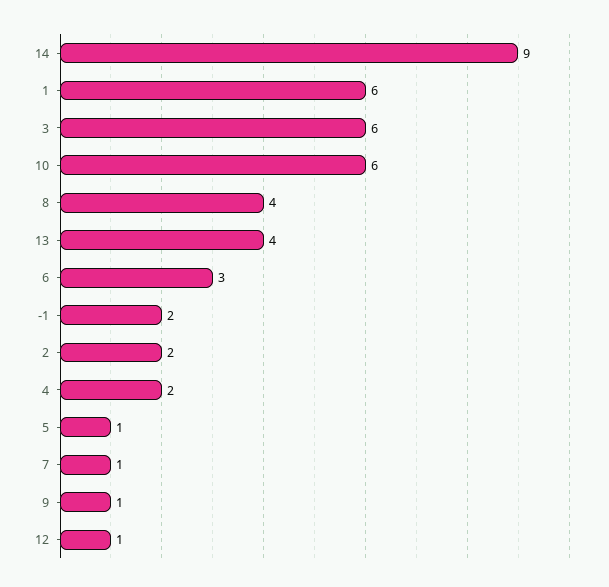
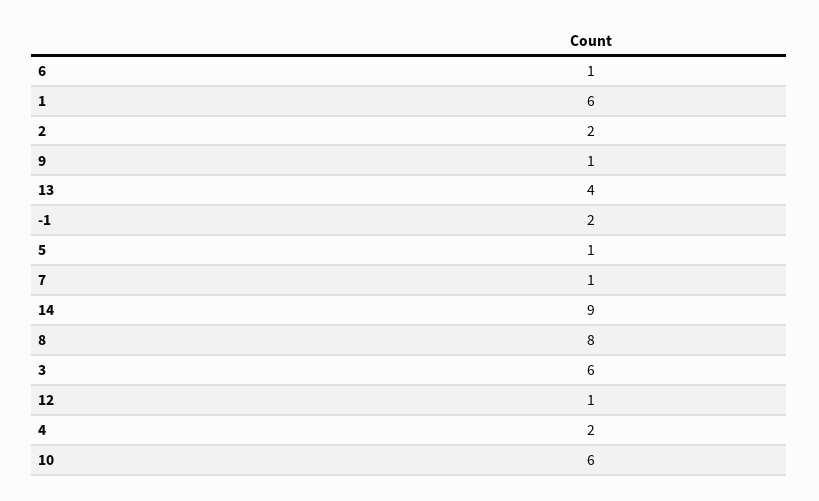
  {
    "14": 9,
    "1": 6,
    "3": 6,
    "10": 6,
-   "8": 4,
+   "8": 8,
    "13": 4,
-   "6": 3,
+   "6": 1,
    "-1": 2,
    "2": 2,
    "4": 2,
    "5": 1,
    "7": 1,
    "9": 1,
    "12": 1
  }

